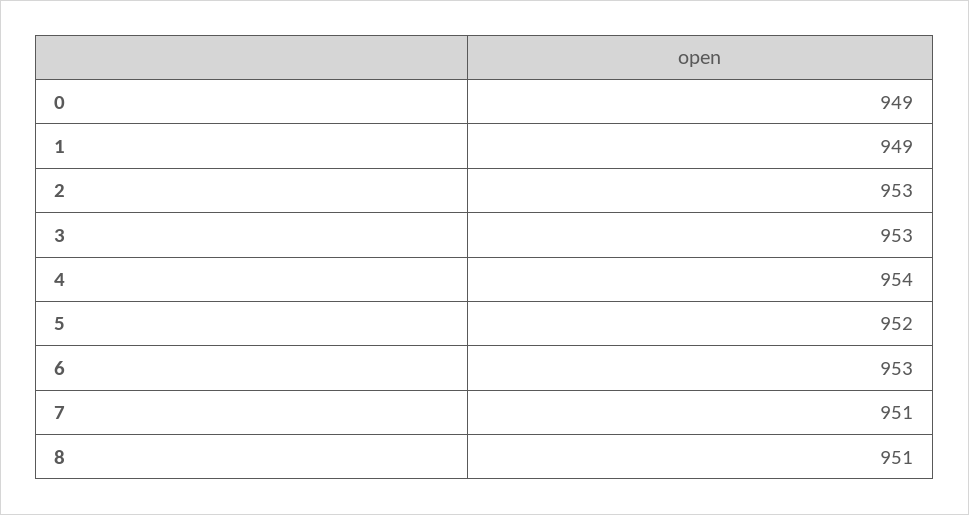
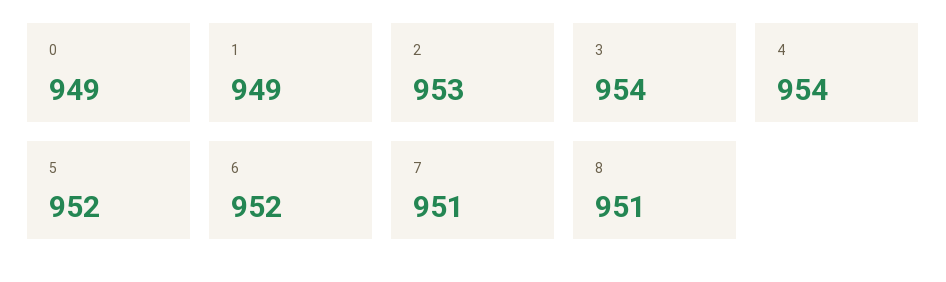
  {
    "0": 949,
    "1": 949,
    "2": 953,
-   "3": 953,
+   "3": 954,
    "4": 954,
    "5": 952,
-   "6": 953,
+   "6": 952,
    "7": 951,
    "8": 951
  }

